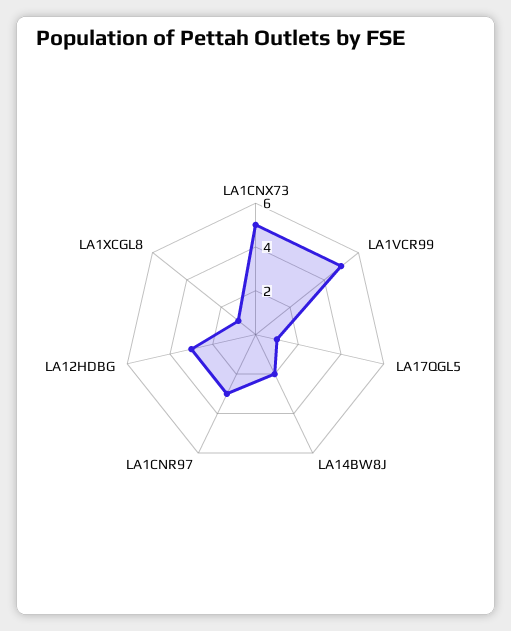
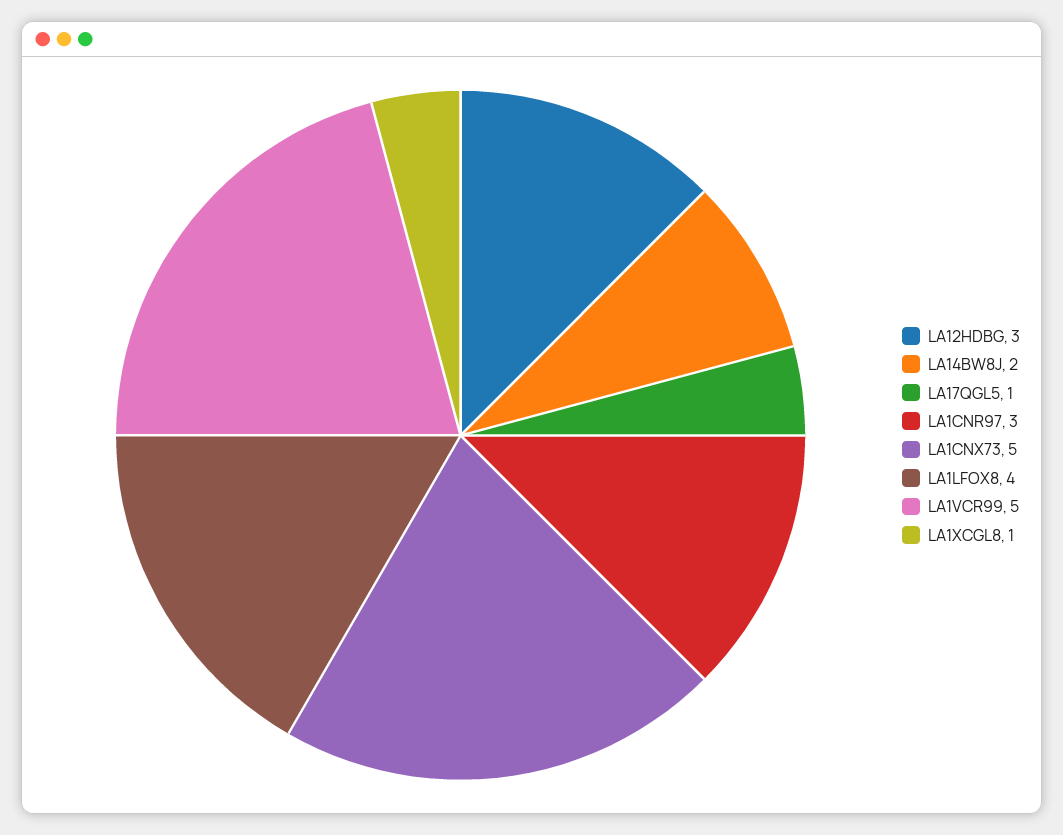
  {
    "LA1CNX73": 5,
    "LA1VCR99": 5,
    "LA17QGL5": 1,
    "LA14BW8J": 2,
    "LA1CNR97": 3,
    "LA12HDBG": 3,
-   "LA1XCGL8": 1
+   "LA1XCGL8": 1,
+   "LA1LFOX8": 4
  }

